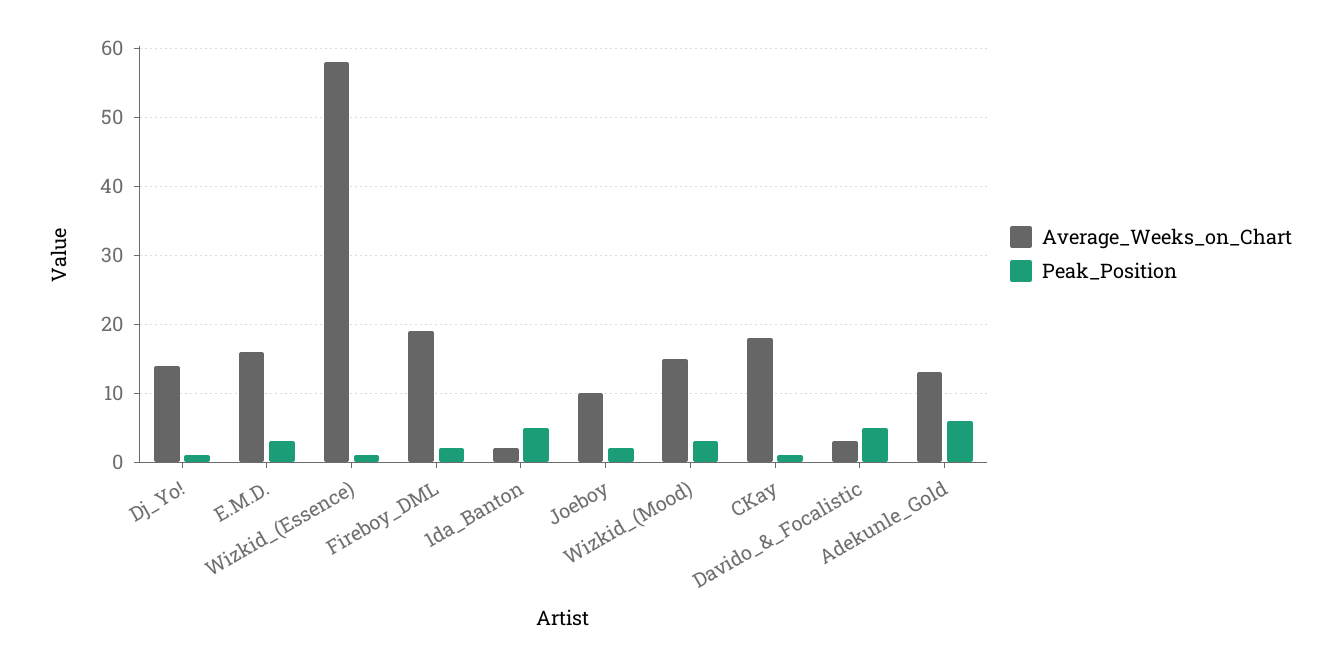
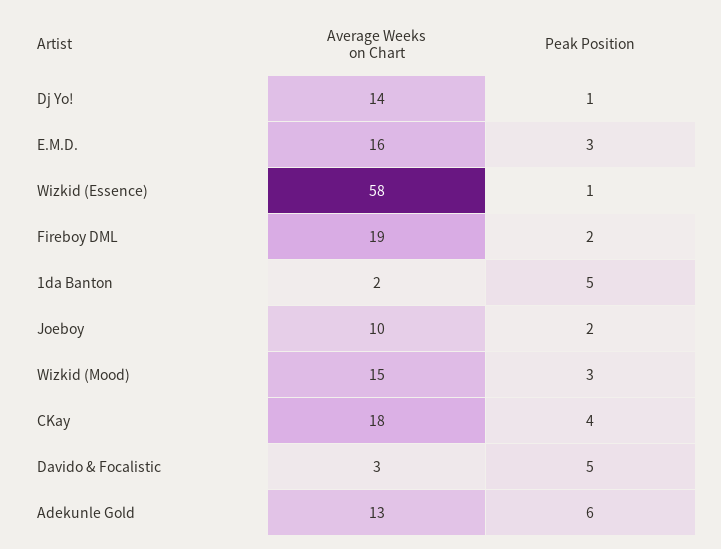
  {
    "Average_Weeks_on_Chart": {
      "Dj_Yo!": 14,
      "E.M.D.": 16,
      "Wizkid_(Essence)": 58,
      "Fireboy_DML": 19,
      "1da_Banton": 2,
      "Joeboy": 10,
      "Wizkid_(Mood)": 15,
      "CKay": 18,
      "Davido_&_Focalistic": 3,
      "Adekunle_Gold": 13
    },
    "Peak_Position": {
      "Dj_Yo!": 1,
      "E.M.D.": 3,
      "Wizkid_(Essence)": 1,
      "Fireboy_DML": 2,
      "1da_Banton": 5,
      "Joeboy": 2,
      "Wizkid_(Mood)": 3,
-     "CKay": 1,
+     "CKay": 4,
      "Davido_&_Focalistic": 5,
      "Adekunle_Gold": 6
    }
  }

